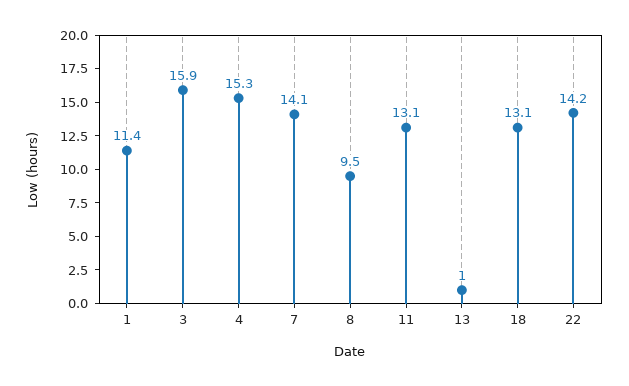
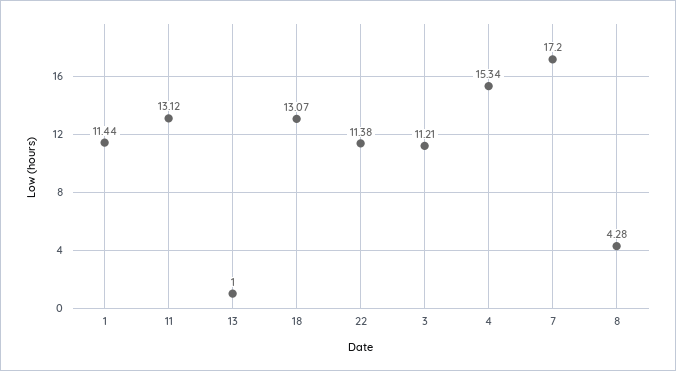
  {
    "1": 11.44,
-   "3": 15.9,
+   "3": 11.21,
    "4": 15.34,
-   "7": 14.1,
+   "7": 17.2,
-   "8": 9.5,
+   "8": 4.28,
    "11": 13.12,
    "13": 1,
    "18": 13.07,
-   "22": 14.2
+   "22": 11.38
  }

